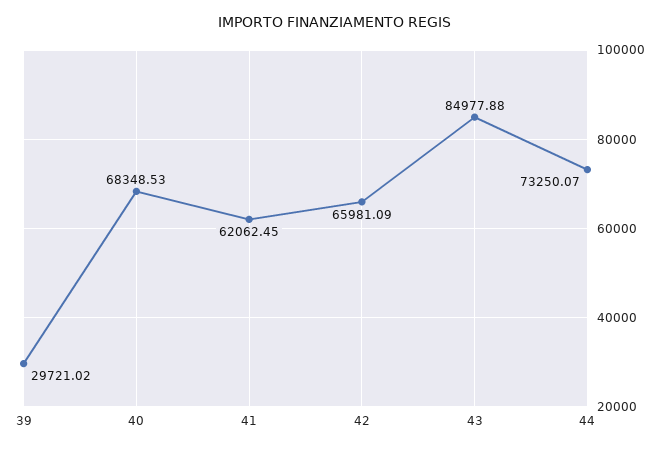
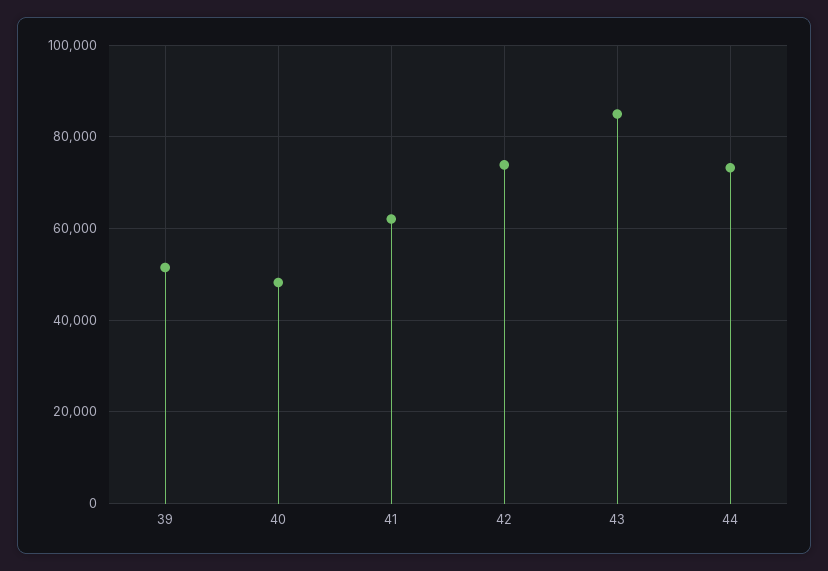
  {
-   "39": 29721.02,
+   "39": 52000,
-   "40": 68348.53,
+   "40": 48000,
    "41": 62062.45,
-   "42": 65981.09,
+   "42": 74000,
    "43": 84977.88,
    "44": 73250.07
  }

